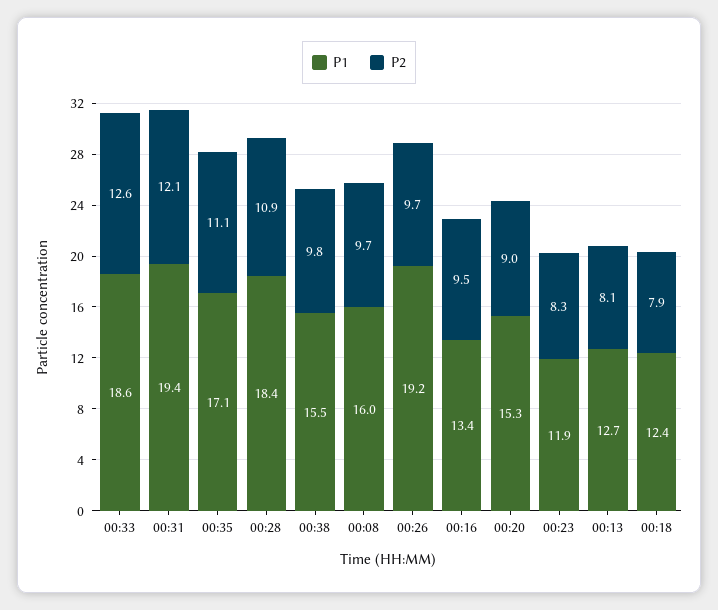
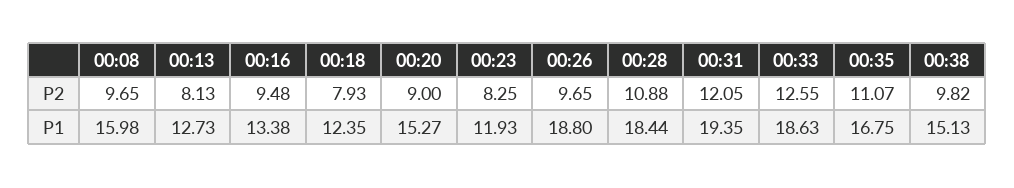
  {
    "P1": {
      "00:33": 18.63,
      "00:31": 19.35,
-     "00:35": 17.1,
+     "00:35": 16.75,
      "00:28": 18.44,
-     "00:38": 15.5,
+     "00:38": 15.13,
      "00:08": 15.98,
-     "00:26": 19.2,
+     "00:26": 18.8,
      "00:16": 13.38,
      "00:20": 15.27,
      "00:23": 11.93,
      "00:13": 12.73,
      "00:18": 12.35
    },
    "P2": {
      "00:33": 12.55,
      "00:31": 12.05,
      "00:35": 11.07,
      "00:28": 10.88,
      "00:38": 9.82,
      "00:08": 9.65,
      "00:26": 9.65,
      "00:16": 9.48,
      "00:20": 9,
      "00:23": 8.25,
      "00:13": 8.13,
      "00:18": 7.93
    }
  }

